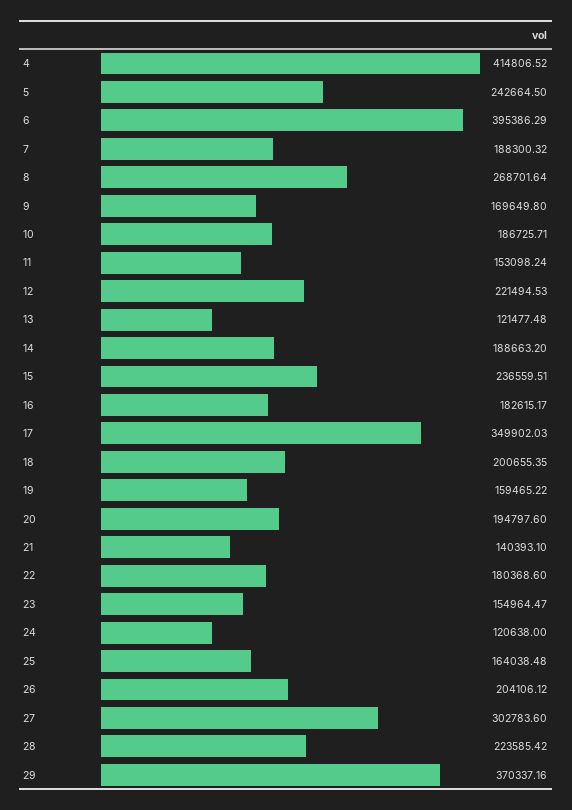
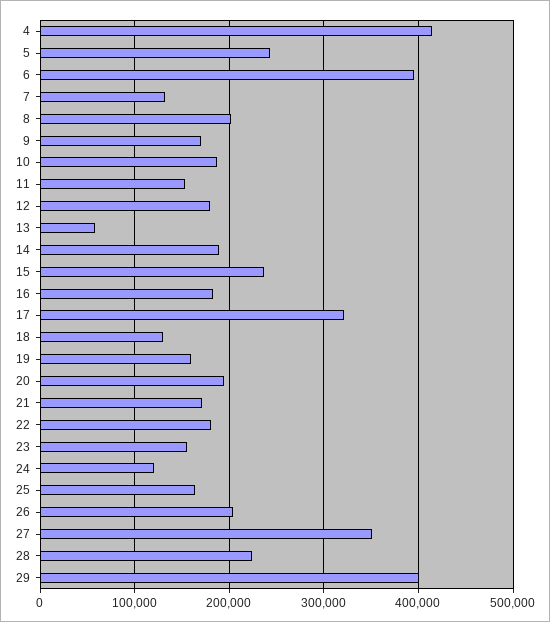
  {
    "4": 414806.52,
    "5": 242664.5,
    "6": 395386.29,
-   "7": 188300.32,
+   "7": 130000,
-   "8": 268701.64,
+   "8": 200000,
    "9": 169649.8,
    "10": 186725.71,
    "11": 153098.24,
-   "12": 221494.53,
+   "12": 180000,
-   "13": 121477.48,
+   "13": 60000,
    "14": 188663.2,
    "15": 236559.51,
    "16": 182615.17,
-   "17": 349902.03,
+   "17": 320000,
-   "18": 200655.35,
+   "18": 130000,
    "19": 159465.22,
    "20": 194797.6,
-   "21": 140393.1,
+   "21": 170000,
    "22": 180368.6,
    "23": 154964.47,
    "24": 120638,
    "25": 164038.48,
    "26": 204106.12,
-   "27": 302783.6,
+   "27": 350000,
    "28": 223585.42,
-   "29": 370337.16
+   "29": 400000
  }

